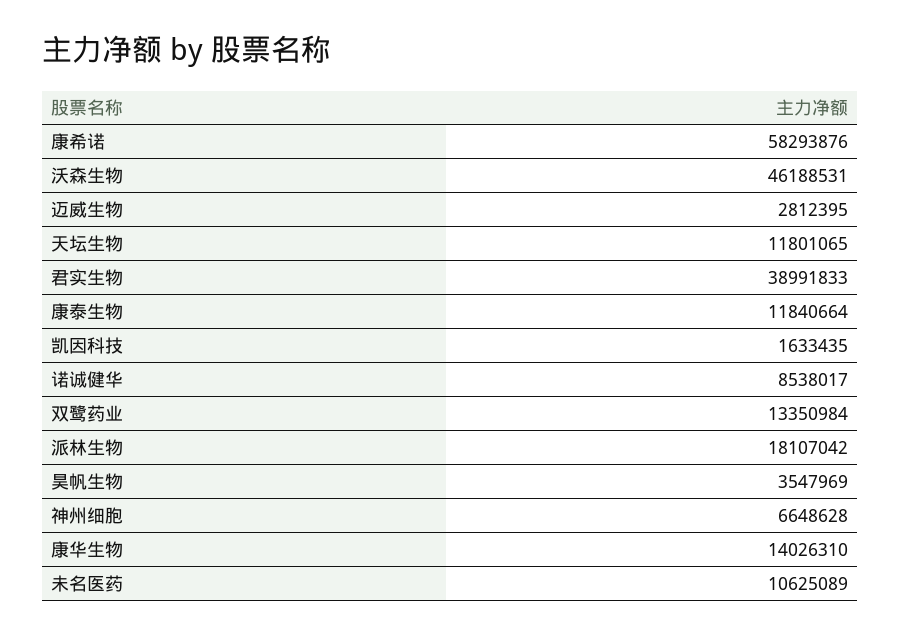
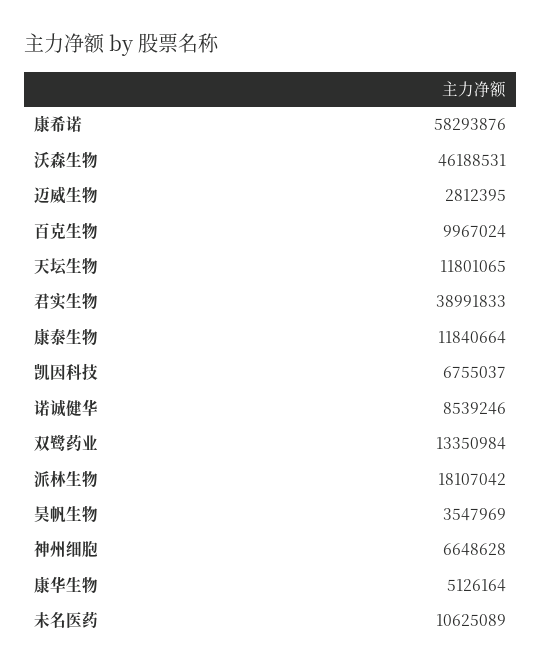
  {
    "康希诺": 58293876,
    "沃森生物": 46188531,
    "迈威生物": 2812395,
    "天坛生物": 11801065,
    "君实生物": 38991833,
    "康泰生物": 11840664,
-   "凯因科技": 1633435,
+   "凯因科技": 6755037,
-   "诺诚健华": 8538017,
+   "诺诚健华": 8539246,
    "双鹭药业": 13350984,
    "派林生物": 18107042,
    "昊帆生物": 3547969,
    "神州细胞": 6648628,
-   "康华生物": 14026310,
+   "康华生物": 5126164,
-   "未名医药": 10625089
+   "未名医药": 10625089,
+   "百克生物": 9967024
  }

